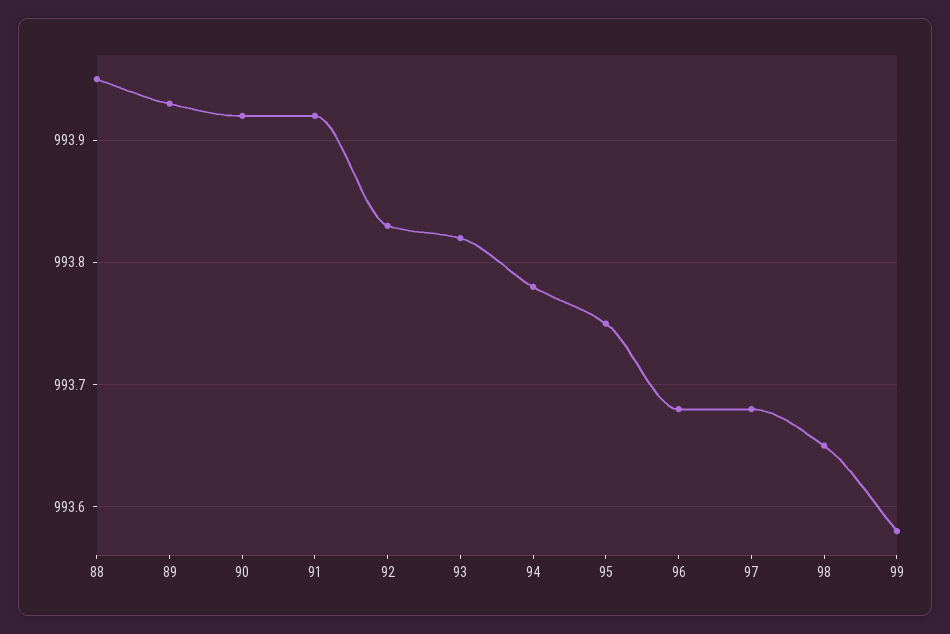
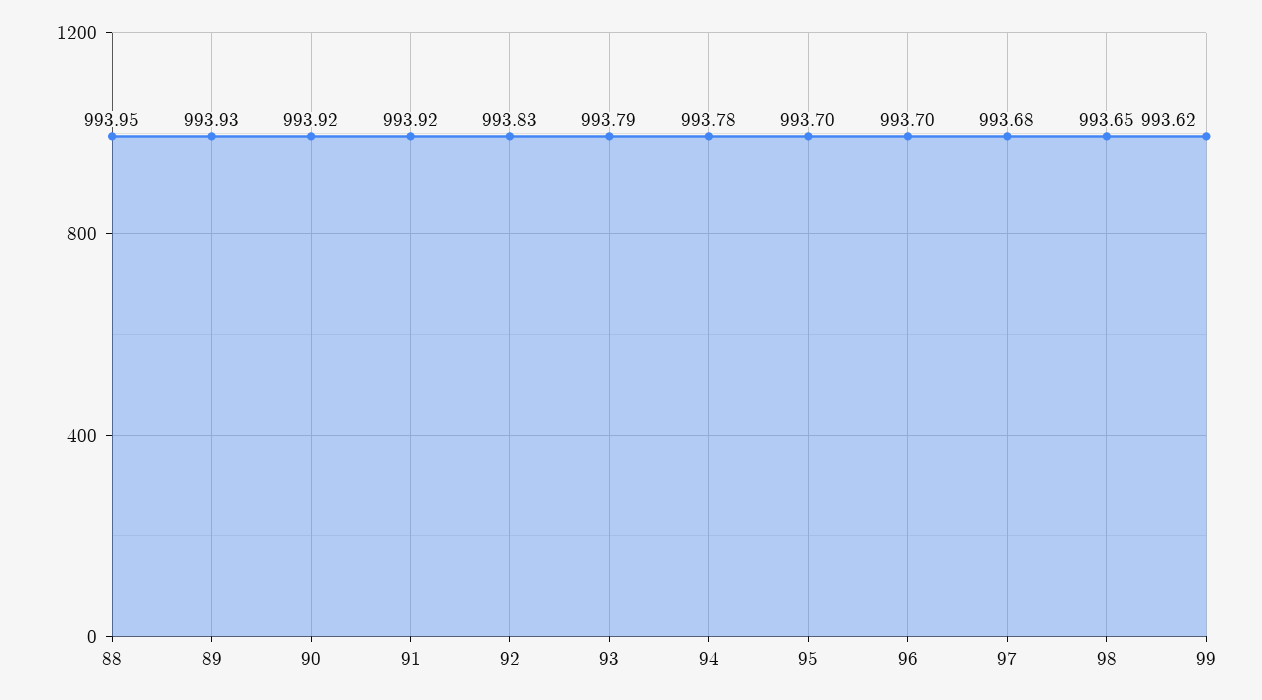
  {
    "88": 993.95,
    "89": 993.93,
    "90": 993.92,
    "91": 993.92,
    "92": 993.83,
-   "93": 993.82,
+   "93": 993.79,
    "94": 993.78,
-   "95": 993.75,
+   "95": 993.7,
-   "96": 993.68,
+   "96": 993.7,
    "97": 993.68,
    "98": 993.65,
-   "99": 993.58
+   "99": 993.62
  }

